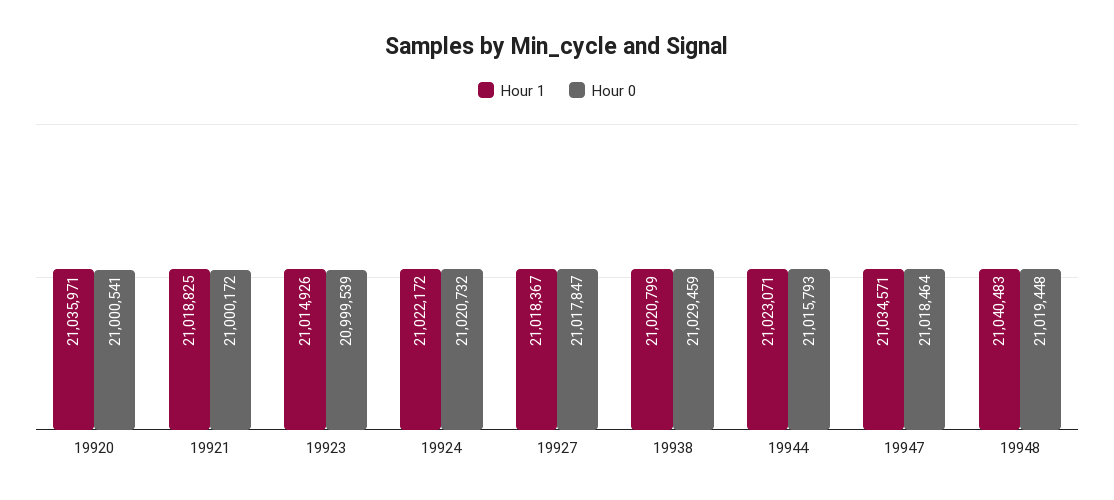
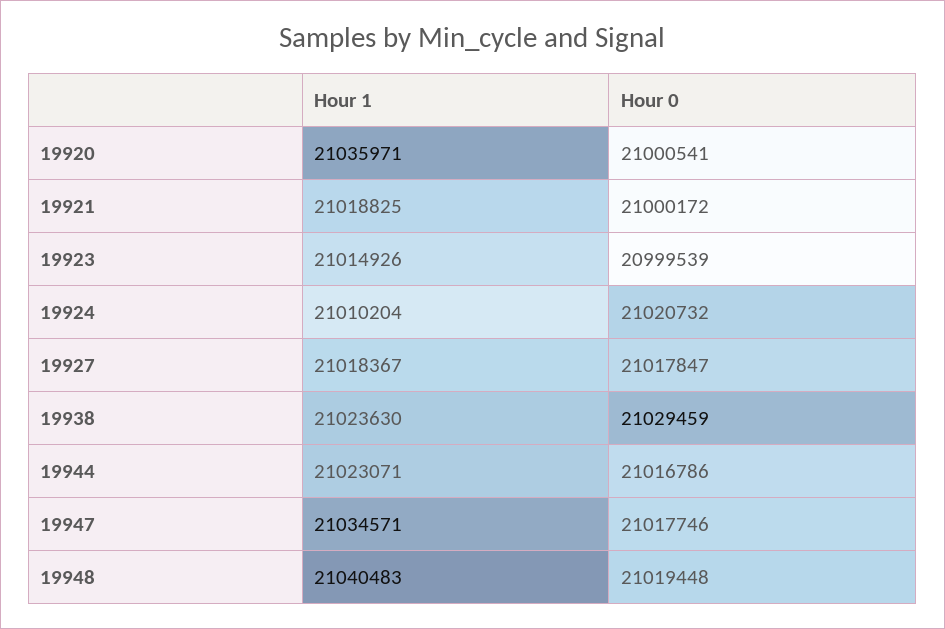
  {
    "Hour 1": {
      "19920": 21035971,
      "19921": 21018825,
      "19923": 21014926,
-     "19924": 21022172,
+     "19924": 21010204,
      "19927": 21018367,
-     "19938": 21020799,
+     "19938": 21023630,
      "19944": 21023071,
      "19947": 21034571,
      "19948": 21040483
    },
    "Hour 0": {
      "19920": 21000541,
      "19921": 21000172,
      "19923": 20999539,
      "19924": 21020732,
      "19927": 21017847,
      "19938": 21029459,
-     "19944": 21015793,
+     "19944": 21016786,
-     "19947": 21018464,
+     "19947": 21017746,
      "19948": 21019448
    }
  }

